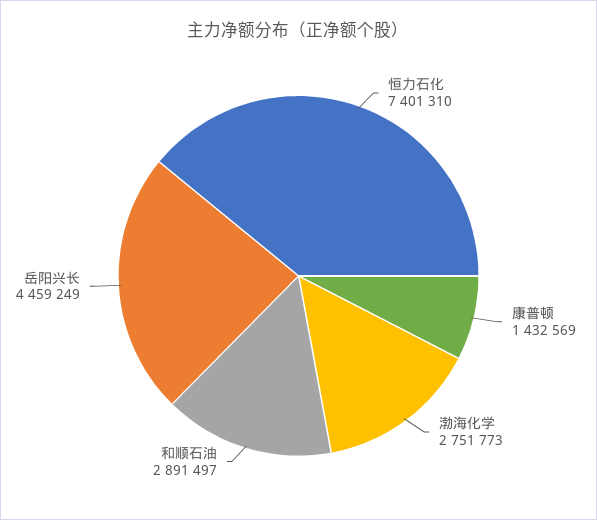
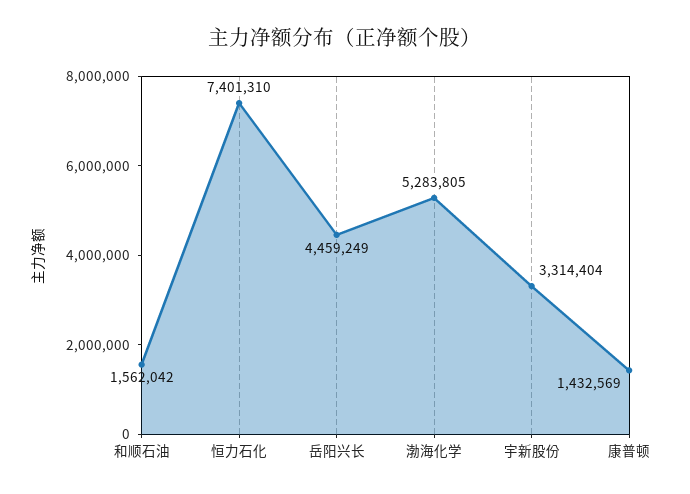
  {
    "恒力石化": 7401310,
    "康普顿": 1432569,
-   "渤海化学": 2751773,
+   "渤海化学": 5283805,
-   "和顺石油": 2891497,
+   "和顺石油": 1562042,
-   "岳阳兴长": 4459249
+   "岳阳兴长": 4459249,
+   "宇新股份": 3314404
  }

